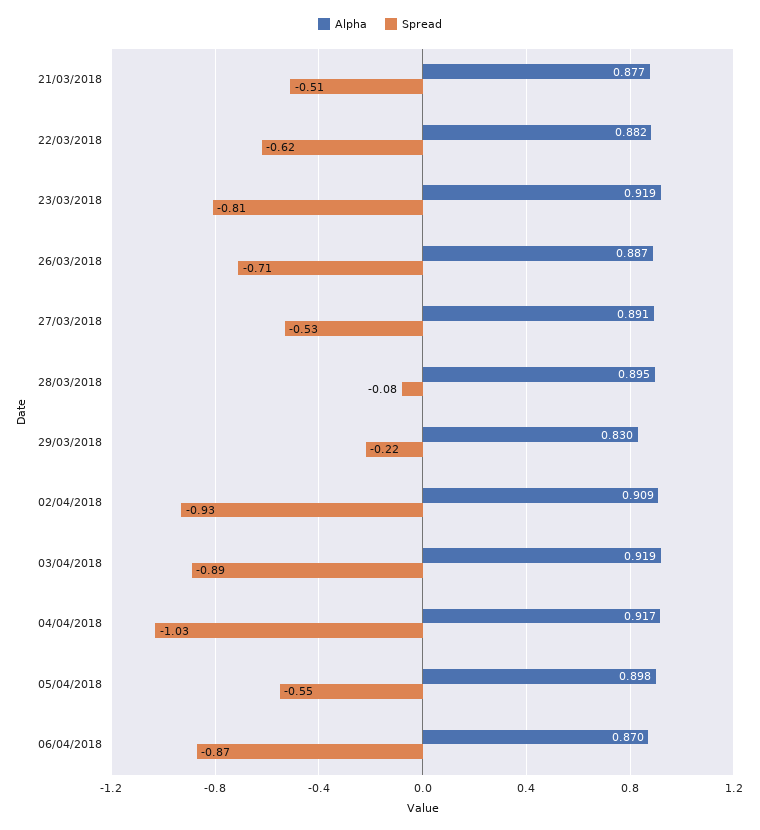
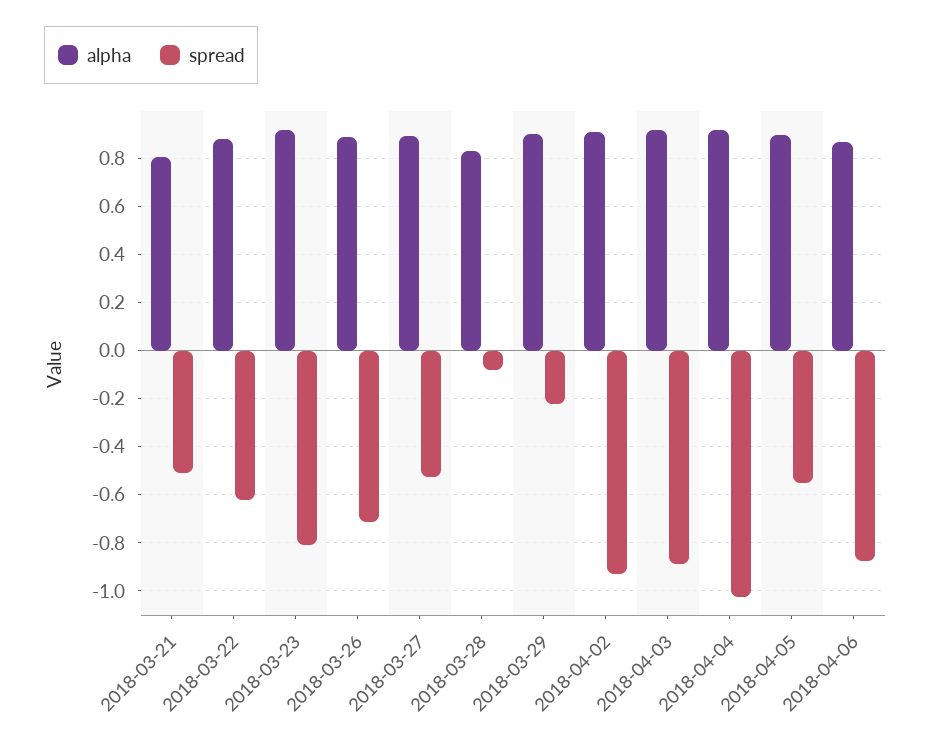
  {
    "Alpha": {
-     "21/03/2018": 0.877,
+     "21/03/2018": 0.8,
      "22/03/2018": 0.882,
      "23/03/2018": 0.919,
      "26/03/2018": 0.887,
      "27/03/2018": 0.891,
-     "28/03/2018": 0.895,
+     "28/03/2018": 0.825,
-     "29/03/2018": 0.83,
+     "29/03/2018": 0.9,
      "02/04/2018": 0.909,
      "03/04/2018": 0.919,
      "04/04/2018": 0.917,
      "05/04/2018": 0.898,
      "06/04/2018": 0.87
    },
    "Spread": {
      "21/03/2018": -0.51,
      "22/03/2018": -0.62,
      "23/03/2018": -0.81,
      "26/03/2018": -0.71,
      "27/03/2018": -0.53,
      "28/03/2018": -0.08,
      "29/03/2018": -0.22,
      "02/04/2018": -0.93,
      "03/04/2018": -0.89,
      "04/04/2018": -1.03,
      "05/04/2018": -0.55,
      "06/04/2018": -0.87
    }
  }

